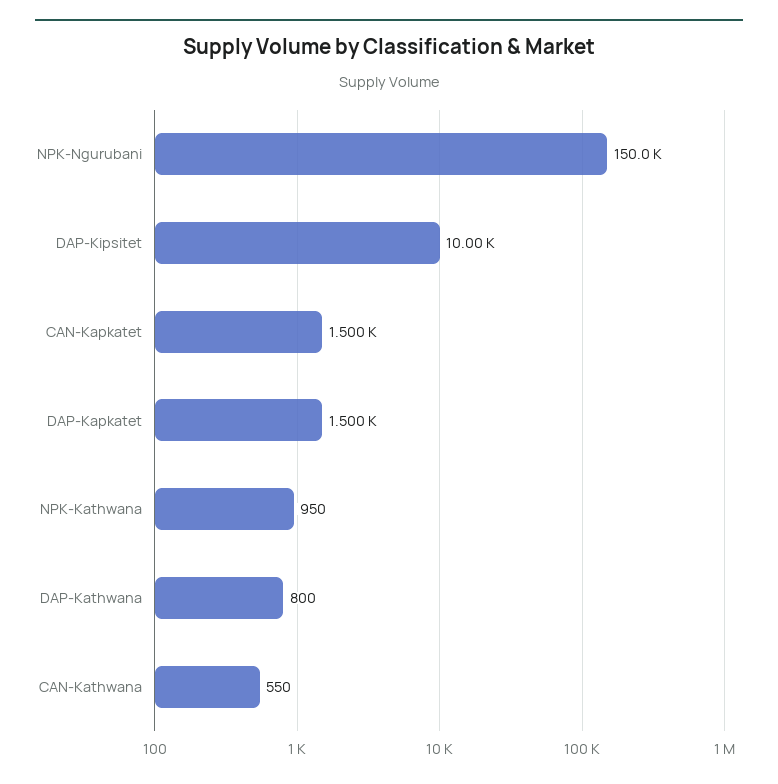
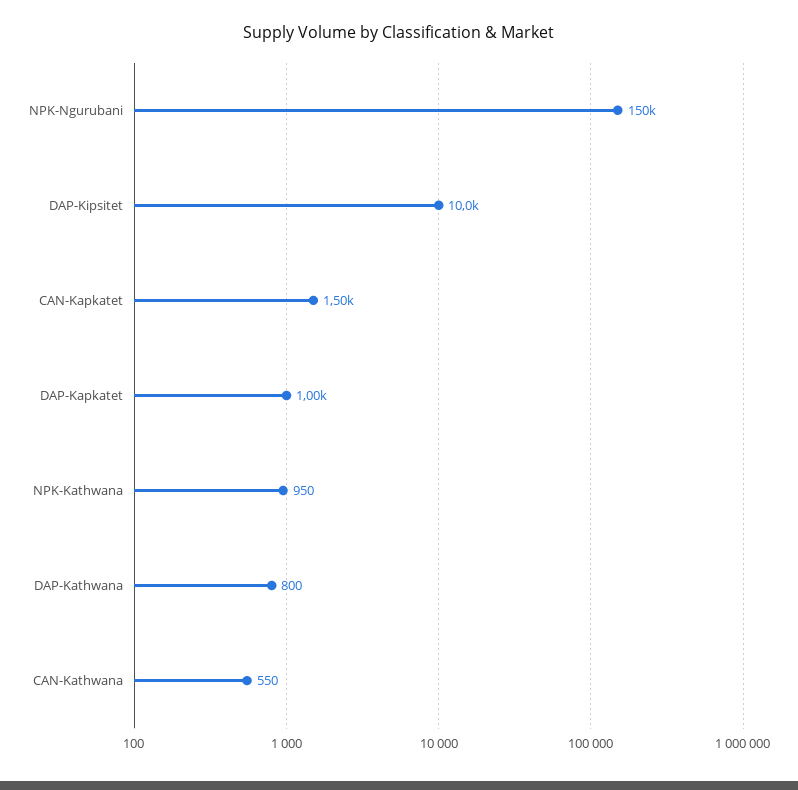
  {
    "NPK-Ngurubani": 150000,
    "DAP-Kipsitet": 10000,
    "CAN-Kapkatet": 1500,
-   "DAP-Kapkatet": 1500,
+   "DAP-Kapkatet": 1000,
    "NPK-Kathwana": 950,
    "DAP-Kathwana": 800,
    "CAN-Kathwana": 550
  }

